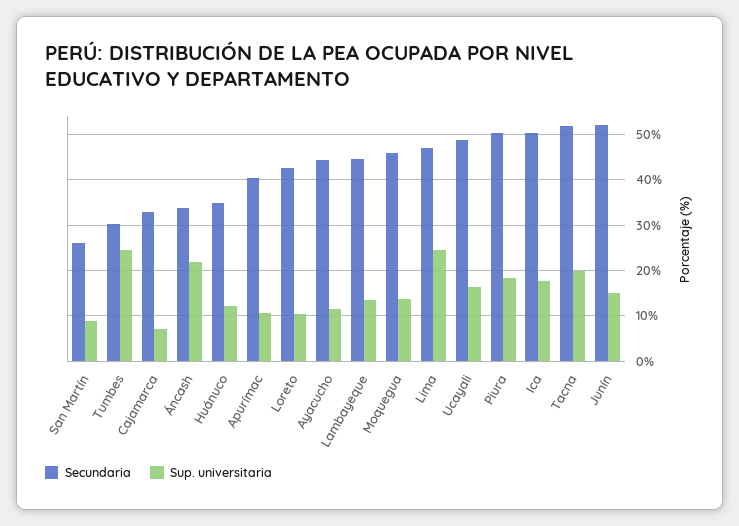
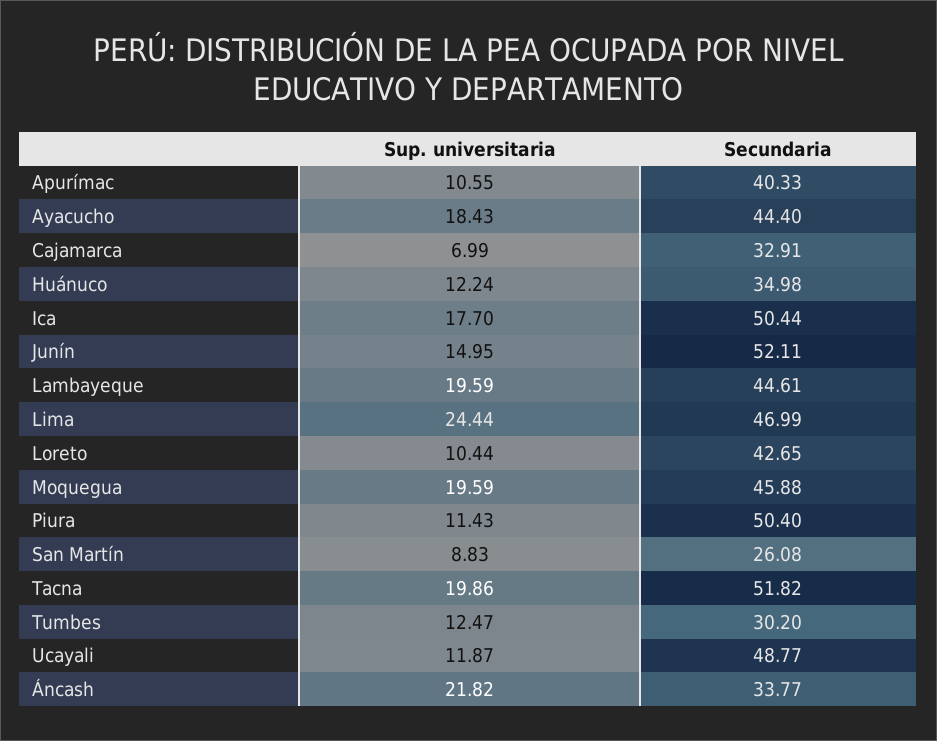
  {
    "Secundaria": {
      "San Martín": 26.08,
      "Tumbes": 30.2,
      "Cajamarca": 32.91,
      "Áncash": 33.77,
      "Huánuco": 34.98,
      "Apurímac": 40.33,
      "Loreto": 42.65,
      "Ayacucho": 44.4,
      "Lambayeque": 44.61,
      "Moquegua": 45.88,
      "Lima": 46.99,
      "Ucayali": 48.77,
      "Piura": 50.4,
      "Ica": 50.44,
      "Tacna": 51.82,
      "Junín": 52.11
    },
    "Sup. universitaria": {
      "San Martín": 8.83,
-     "Tumbes": 24,
+     "Tumbes": 12.47,
      "Cajamarca": 6.99,
      "Áncash": 21.82,
      "Huánuco": 12.24,
      "Apurímac": 10.55,
      "Loreto": 10.44,
-     "Ayacucho": 12,
+     "Ayacucho": 18.43,
-     "Lambayeque": 14,
+     "Lambayeque": 19.59,
-     "Moquegua": 14,
+     "Moquegua": 19.59,
      "Lima": 24.44,
-     "Ucayali": 16,
+     "Ucayali": 11.87,
-     "Piura": 18,
+     "Piura": 11.43,
      "Ica": 17.7,
      "Tacna": 19.86,
      "Junín": 14.95
    }
  }

